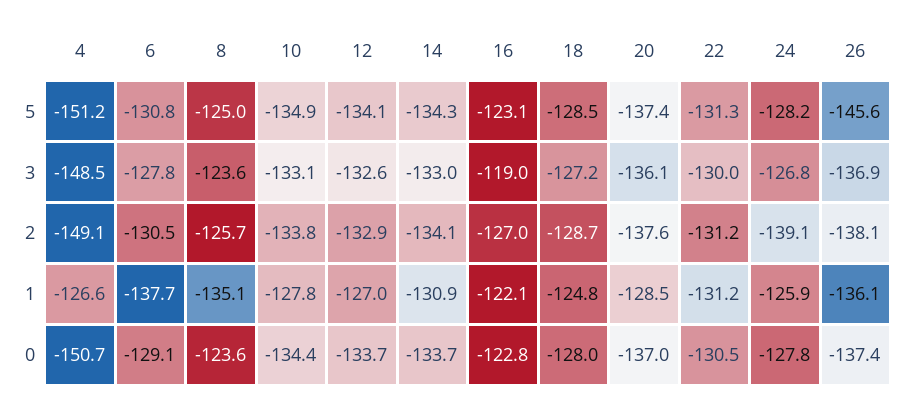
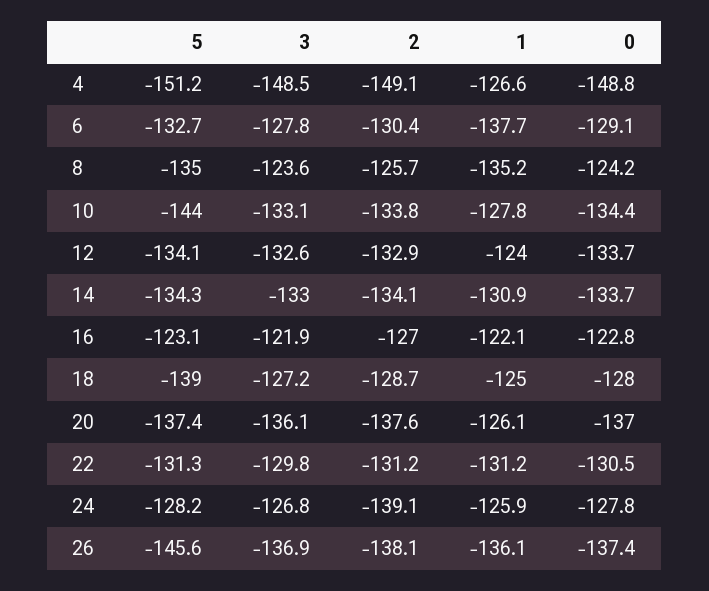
  {
    "4": {
      "5": -151.2,
      "3": -148.5,
      "2": -149.1,
      "1": -126.6,
-     "0": -150.7
+     "0": -148.8
    },
    "6": {
-     "5": -130.8,
+     "5": -132.7,
      "3": -127.8,
-     "2": -130.5,
+     "2": -130.4,
      "1": -137.7,
      "0": -129.1
    },
    "8": {
-     "5": -125,
+     "5": -135,
      "3": -123.6,
      "2": -125.7,
-     "1": -135.1,
+     "1": -135.2,
-     "0": -123.6
+     "0": -124.2
    },
    "10": {
-     "5": -134.9,
+     "5": -144,
      "3": -133.1,
      "2": -133.8,
      "1": -127.8,
      "0": -134.4
    },
    "12": {
      "5": -134.1,
      "3": -132.6,
      "2": -132.9,
-     "1": -127,
+     "1": -124,
      "0": -133.7
    },
    "14": {
      "5": -134.3,
      "3": -133,
      "2": -134.1,
      "1": -130.9,
      "0": -133.7
    },
    "16": {
      "5": -123.1,
-     "3": -119,
+     "3": -121.9,
      "2": -127,
      "1": -122.1,
      "0": -122.8
    },
    "18": {
-     "5": -128.5,
+     "5": -139,
      "3": -127.2,
      "2": -128.7,
-     "1": -124.8,
+     "1": -125,
      "0": -128
    },
    "20": {
      "5": -137.4,
      "3": -136.1,
      "2": -137.6,
-     "1": -128.5,
+     "1": -126.1,
      "0": -137
    },
    "22": {
      "5": -131.3,
-     "3": -130,
+     "3": -129.8,
      "2": -131.2,
      "1": -131.2,
      "0": -130.5
    },
    "24": {
      "5": -128.2,
      "3": -126.8,
      "2": -139.1,
      "1": -125.9,
      "0": -127.8
    },
    "26": {
      "5": -145.6,
      "3": -136.9,
      "2": -138.1,
      "1": -136.1,
      "0": -137.4
    }
  }

